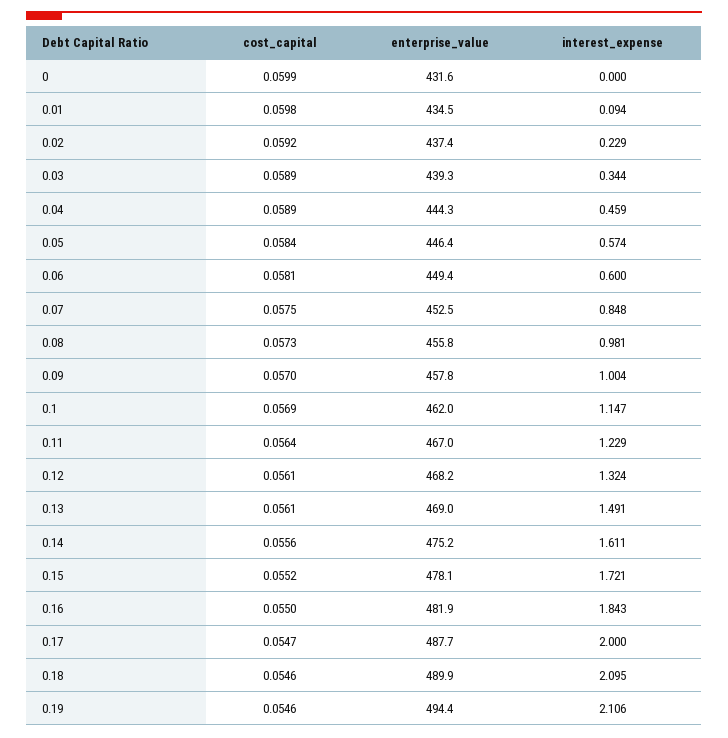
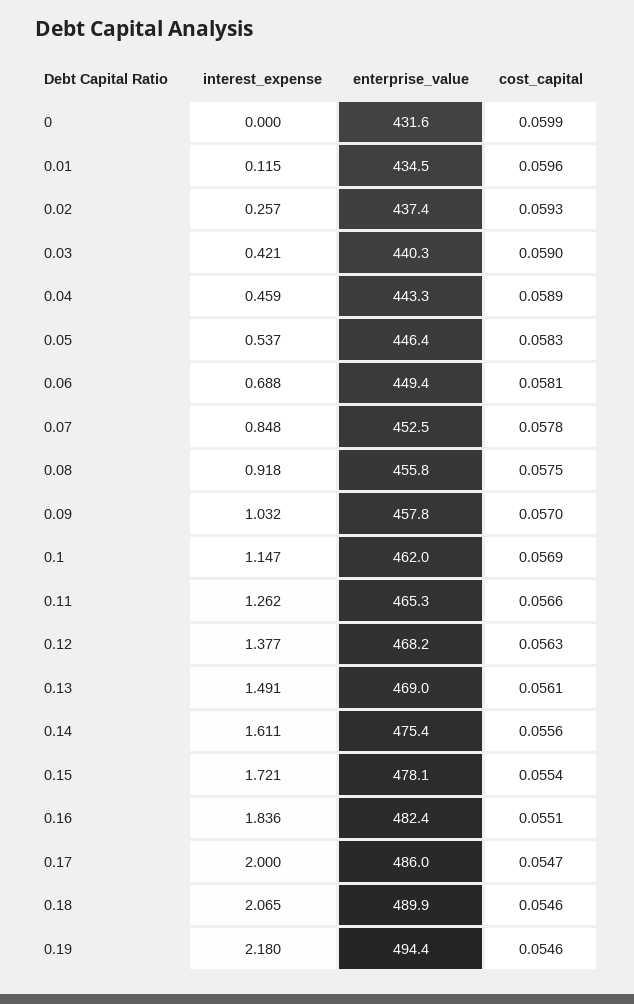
  {
    "cost_capital": {
      "0": 0.0599,
-     "0.01": 0.0598,
+     "0.01": 0.0596,
-     "0.02": 0.0592,
+     "0.02": 0.0593,
-     "0.03": 0.0589,
+     "0.03": 0.059,
      "0.04": 0.0589,
-     "0.05": 0.0584,
+     "0.05": 0.0583,
      "0.06": 0.0581,
-     "0.07": 0.0575,
+     "0.07": 0.0578,
-     "0.08": 0.0573,
+     "0.08": 0.0575,
      "0.09": 0.057,
      "0.1": 0.0569,
-     "0.11": 0.0564,
+     "0.11": 0.0566,
-     "0.12": 0.0561,
+     "0.12": 0.0563,
      "0.13": 0.0561,
      "0.14": 0.0556,
-     "0.15": 0.0552,
+     "0.15": 0.0554,
-     "0.16": 0.055,
+     "0.16": 0.0551,
      "0.17": 0.0547,
      "0.18": 0.0546,
      "0.19": 0.0546
    },
    "enterprise_value": {
      "0": 431.6,
      "0.01": 434.5,
      "0.02": 437.4,
-     "0.03": 439.3,
+     "0.03": 440.3,
-     "0.04": 444.3,
+     "0.04": 443.3,
      "0.05": 446.4,
      "0.06": 449.4,
      "0.07": 452.5,
      "0.08": 455.8,
      "0.09": 457.8,
      "0.1": 462,
-     "0.11": 467,
+     "0.11": 465.3,
      "0.12": 468.2,
      "0.13": 469,
-     "0.14": 475.2,
+     "0.14": 475.4,
      "0.15": 478.1,
-     "0.16": 481.9,
+     "0.16": 482.4,
-     "0.17": 487.7,
+     "0.17": 486,
      "0.18": 489.9,
      "0.19": 494.4
    },
    "interest_expense": {
      "0": 0,
-     "0.01": 0.094,
+     "0.01": 0.115,
-     "0.02": 0.229,
+     "0.02": 0.257,
-     "0.03": 0.344,
+     "0.03": 0.421,
      "0.04": 0.459,
-     "0.05": 0.574,
+     "0.05": 0.537,
-     "0.06": 0.6,
+     "0.06": 0.688,
      "0.07": 0.848,
-     "0.08": 0.981,
+     "0.08": 0.918,
-     "0.09": 1.004,
+     "0.09": 1.032,
      "0.1": 1.147,
-     "0.11": 1.229,
+     "0.11": 1.262,
-     "0.12": 1.324,
+     "0.12": 1.377,
      "0.13": 1.491,
      "0.14": 1.611,
      "0.15": 1.721,
-     "0.16": 1.843,
+     "0.16": 1.836,
      "0.17": 2,
-     "0.18": 2.095,
+     "0.18": 2.065,
-     "0.19": 2.106
+     "0.19": 2.18
    }
  }

